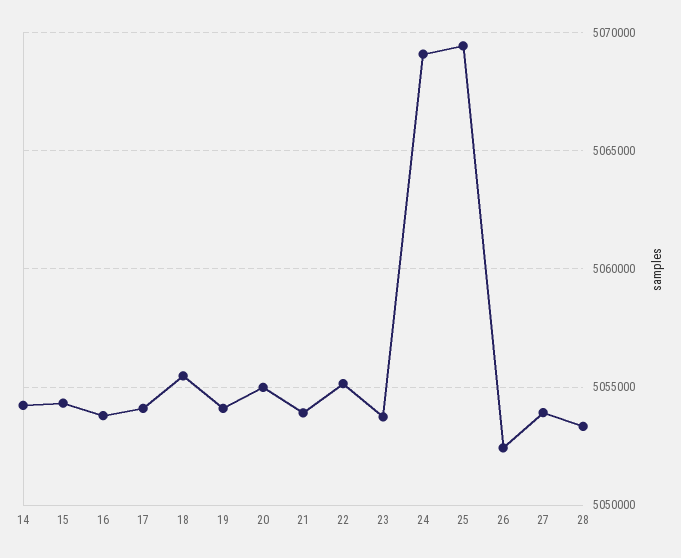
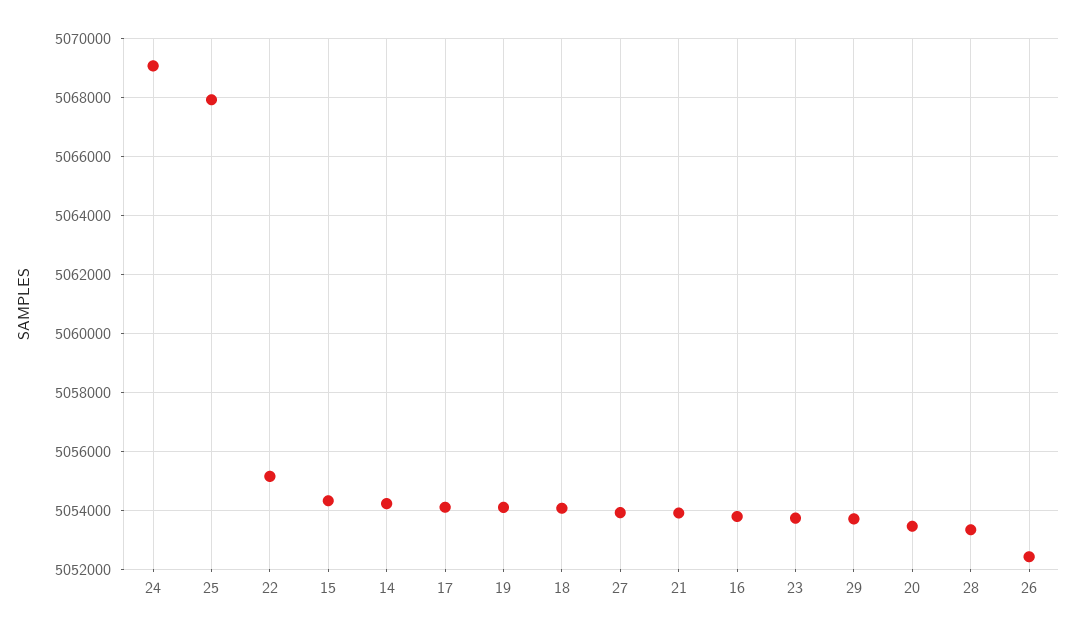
  {
    "14": 5054250,
    "15": 5054250,
    "16": 5053750,
    "17": 5054000,
-   "18": 5055500,
+   "18": 5054000,
    "19": 5054000,
-   "20": 5055000,
+   "20": 5053500,
    "21": 5054000,
    "22": 5055250,
    "23": 5053750,
    "24": 5069000,
-   "25": 5069500,
+   "25": 5068000,
    "26": 5052500,
    "27": 5054000,
-   "28": 5053250
+   "28": 5053250,
+   "29": 5053750
  }

